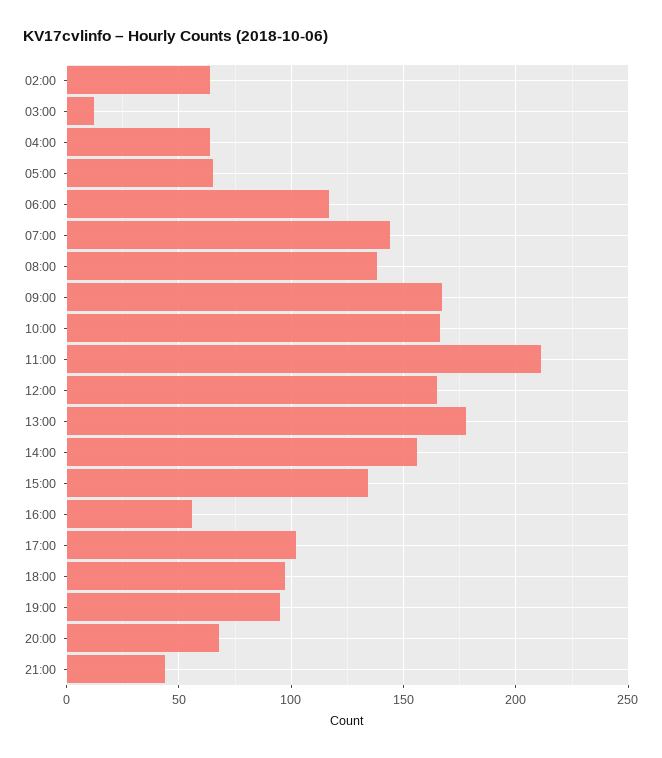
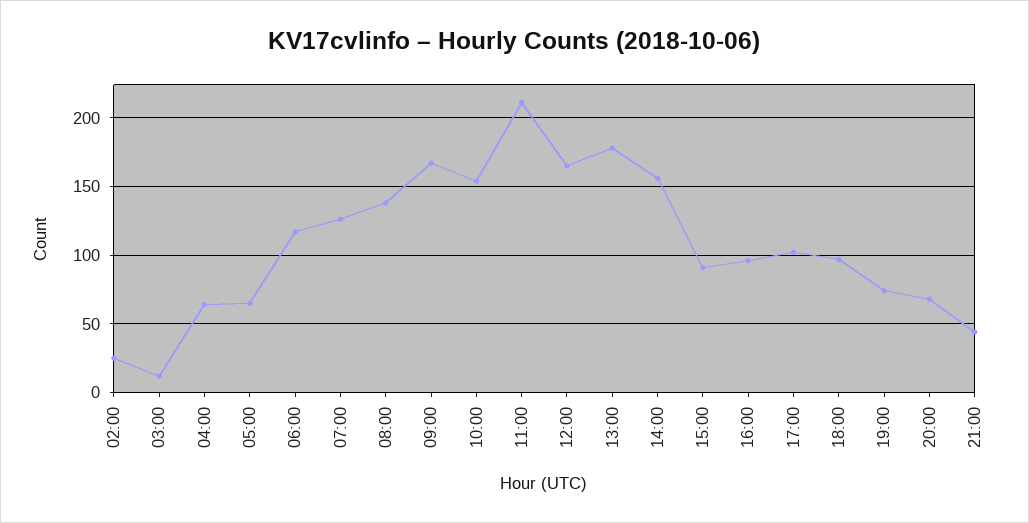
  {
-   "02:00": 65,
+   "02:00": 25,
    "03:00": 10,
    "04:00": 65,
    "05:00": 65,
    "06:00": 115,
-   "07:00": 145,
+   "07:00": 125,
    "08:00": 140,
    "09:00": 165,
-   "10:00": 165,
+   "10:00": 155,
    "11:00": 210,
    "12:00": 165,
    "13:00": 180,
    "14:00": 155,
-   "15:00": 135,
+   "15:00": 90,
-   "16:00": 55,
+   "16:00": 95,
    "17:00": 100,
    "18:00": 95,
-   "19:00": 95,
+   "19:00": 75,
    "20:00": 70,
    "21:00": 45
  }

